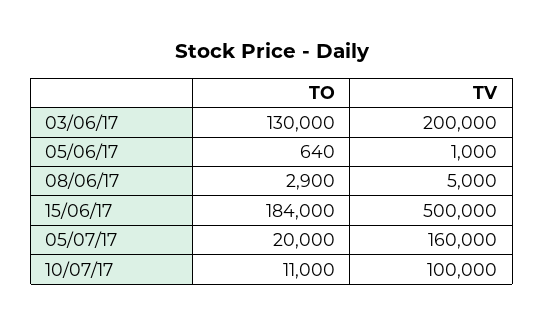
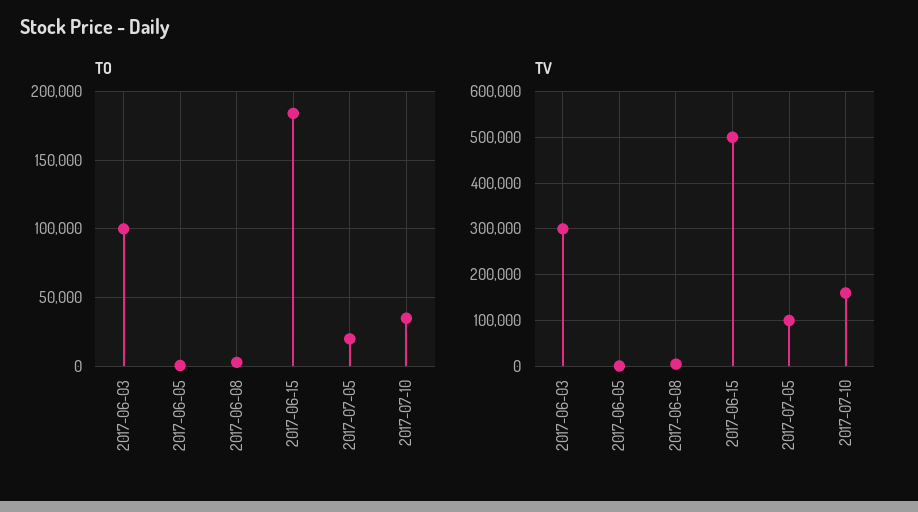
  {
    "TO": {
-     "03/06/17": 130000,
+     "03/06/17": 100000,
      "05/06/17": 640,
      "08/06/17": 2900,
      "15/06/17": 184000,
      "05/07/17": 20000,
-     "10/07/17": 11000
+     "10/07/17": 35000
    },
    "TV": {
-     "03/06/17": 200000,
+     "03/06/17": 300000,
      "05/06/17": 1000,
      "08/06/17": 5000,
      "15/06/17": 500000,
-     "05/07/17": 160000,
+     "05/07/17": 100000,
-     "10/07/17": 100000
+     "10/07/17": 160000
    }
  }

